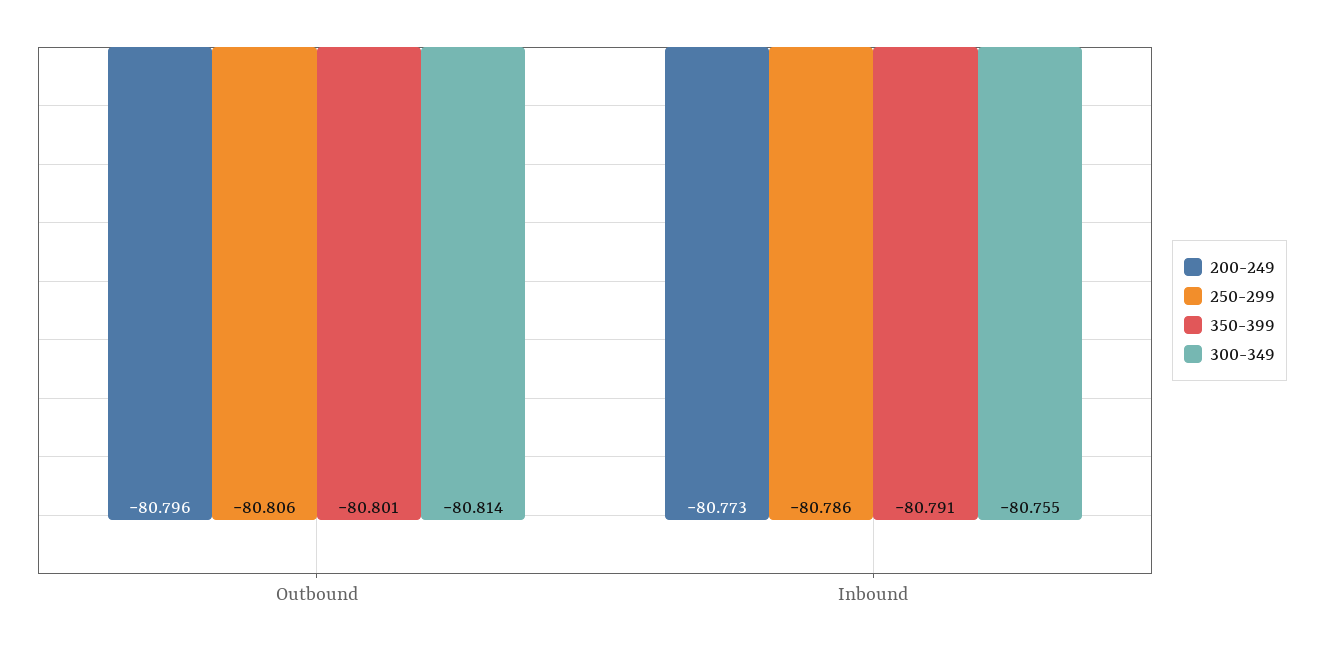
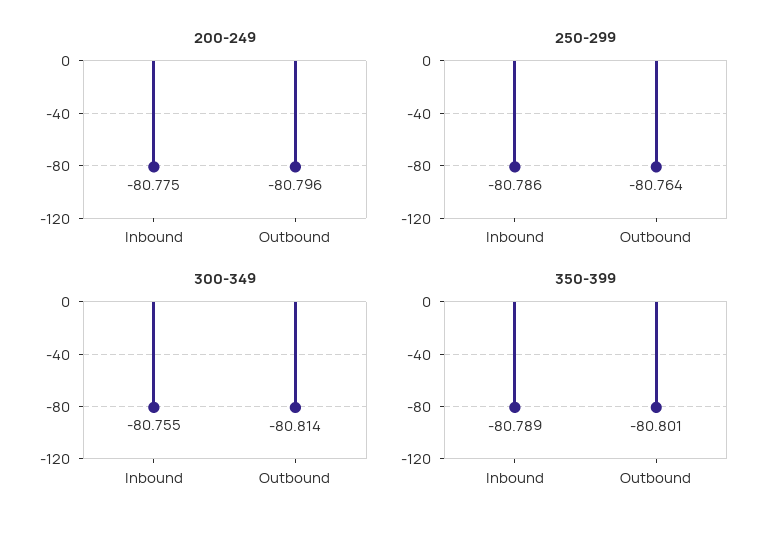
  {
    "200-249": {
      "Outbound": -80.796,
-     "Inbound": -80.773
+     "Inbound": -80.775
    },
    "250-299": {
-     "Outbound": -80.806,
+     "Outbound": -80.764,
      "Inbound": -80.786
    },
    "350-399": {
      "Outbound": -80.801,
-     "Inbound": -80.791
+     "Inbound": -80.789
    },
    "300-349": {
      "Outbound": -80.814,
      "Inbound": -80.755
    }
  }

